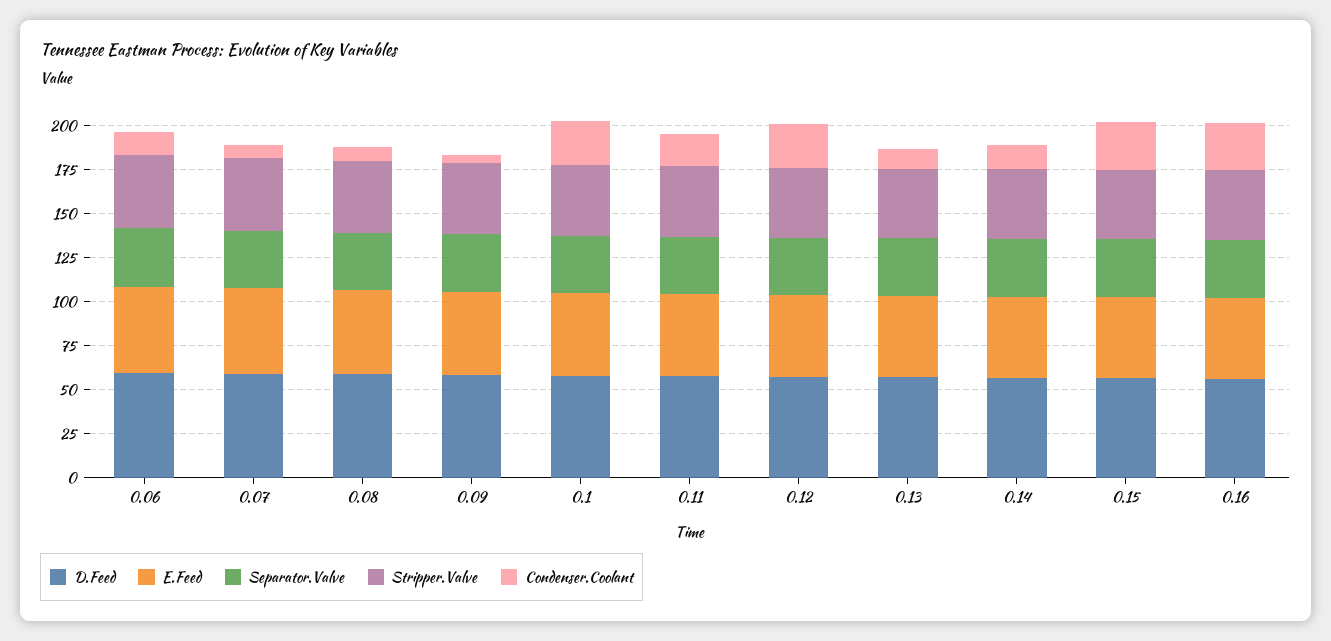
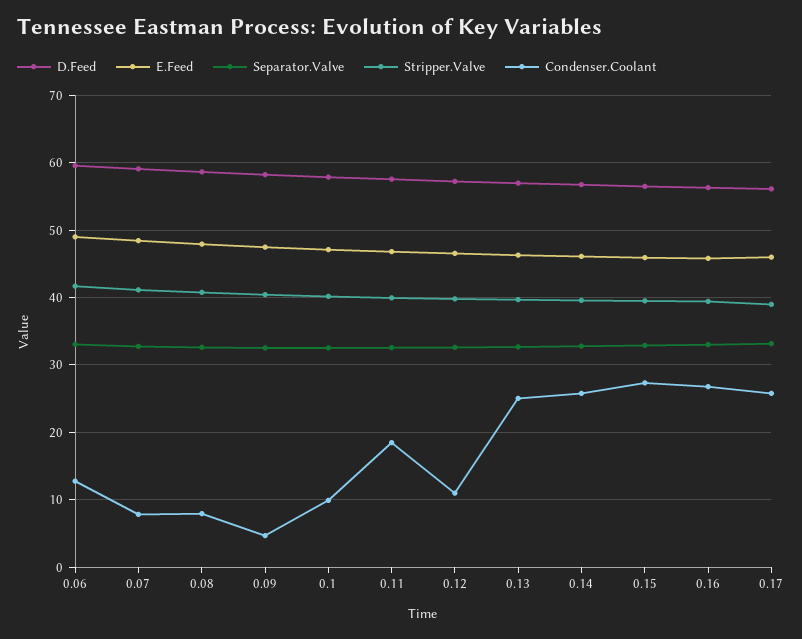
  {
    "D.Feed": {
      "0.06": 60,
      "0.07": 59,
      "0.08": 59,
      "0.09": 58,
      "0.1": 58,
      "0.11": 58,
      "0.12": 57,
      "0.13": 57,
      "0.14": 57,
      "0.15": 57,
-     "0.16": 56
+     "0.16": 56,
+     "0.17": 56
    },
    "E.Feed": {
      "0.06": 49,
      "0.07": 48,
      "0.08": 48,
      "0.09": 48,
      "0.1": 47,
      "0.11": 47,
      "0.12": 47,
      "0.13": 46,
      "0.14": 46,
      "0.15": 46,
-     "0.16": 46
+     "0.16": 46,
+     "0.17": 46
    },
    "Separator.Valve": {
      "0.06": 33,
      "0.07": 33,
      "0.08": 33,
      "0.09": 33,
      "0.1": 33,
      "0.11": 33,
      "0.12": 33,
      "0.13": 33,
      "0.14": 33,
      "0.15": 33,
-     "0.16": 33
+     "0.16": 33,
+     "0.17": 33
    },
    "Stripper.Valve": {
      "0.06": 42,
      "0.07": 41,
      "0.08": 41,
      "0.09": 40,
      "0.1": 40,
      "0.11": 40,
      "0.12": 40,
      "0.13": 40,
      "0.14": 40,
      "0.15": 40,
-     "0.16": 39
+     "0.16": 39,
+     "0.17": 39
    },
    "Condenser.Coolant": {
      "0.06": 13,
      "0.07": 8,
      "0.08": 8,
      "0.09": 5,
-     "0.1": 25,
+     "0.1": 10,
      "0.11": 18,
-     "0.12": 25,
+     "0.12": 11,
-     "0.13": 10,
+     "0.13": 25,
-     "0.14": 15,
+     "0.14": 26,
      "0.15": 27,
-     "0.16": 27
+     "0.16": 27,
+     "0.17": 26
    }
  }

